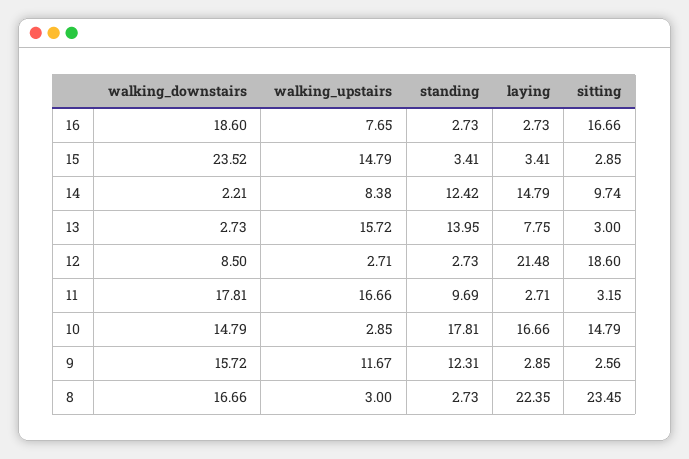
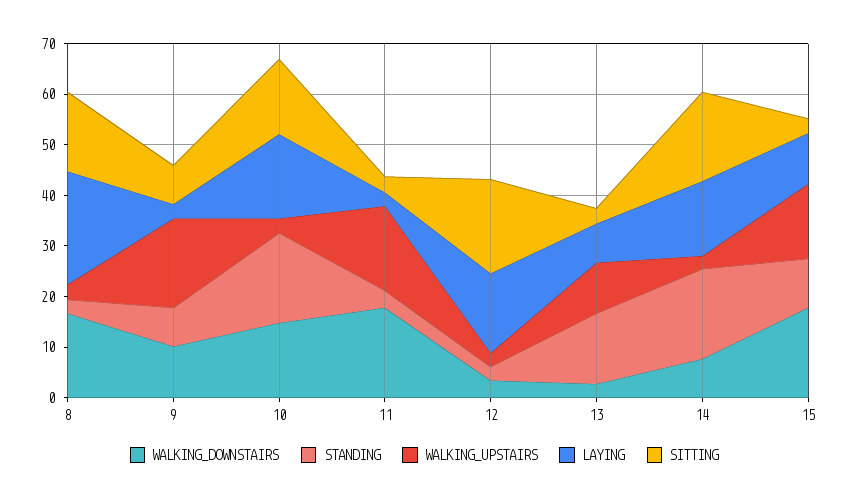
  {
    "walking_downstairs": {
-     "16": 18.6,
-     "15": 23.52,
+     "15": 18,
-     "14": 2.21,
+     "14": 8,
      "13": 2.73,
-     "12": 8.5,
+     "12": 4,
      "11": 17.81,
      "10": 14.79,
-     "9": 15.72,
+     "9": 10,
      "8": 16.66
    },
    "walking_upstairs": {
-     "16": 7.65,
      "15": 14.79,
-     "14": 8.38,
+     "14": 2,
-     "13": 15.72,
+     "13": 10,
      "12": 2.71,
      "11": 16.66,
      "10": 2.85,
-     "9": 11.67,
+     "9": 18,
      "8": 3
    },
    "standing": {
-     "16": 2.73,
-     "15": 3.41,
+     "15": 10,
-     "14": 12.42,
+     "14": 18,
      "13": 13.95,
      "12": 2.73,
-     "11": 9.69,
+     "11": 4,
      "10": 17.81,
-     "9": 12.31,
+     "9": 8,
      "8": 2.73
    },
    "laying": {
-     "16": 2.73,
-     "15": 3.41,
+     "15": 10,
      "14": 14.79,
      "13": 7.75,
-     "12": 21.48,
+     "12": 16,
      "11": 2.71,
      "10": 16.66,
      "9": 2.85,
      "8": 22.35
    },
    "sitting": {
-     "16": 16.66,
      "15": 2.85,
-     "14": 9.74,
+     "14": 18,
      "13": 3,
      "12": 18.6,
      "11": 3.15,
      "10": 14.79,
-     "9": 2.56,
+     "9": 8,
-     "8": 23.45
+     "8": 16
    }
  }

